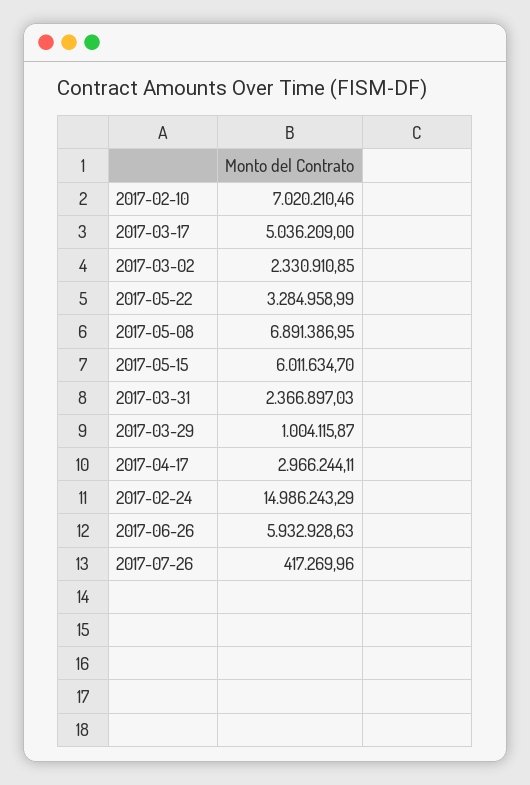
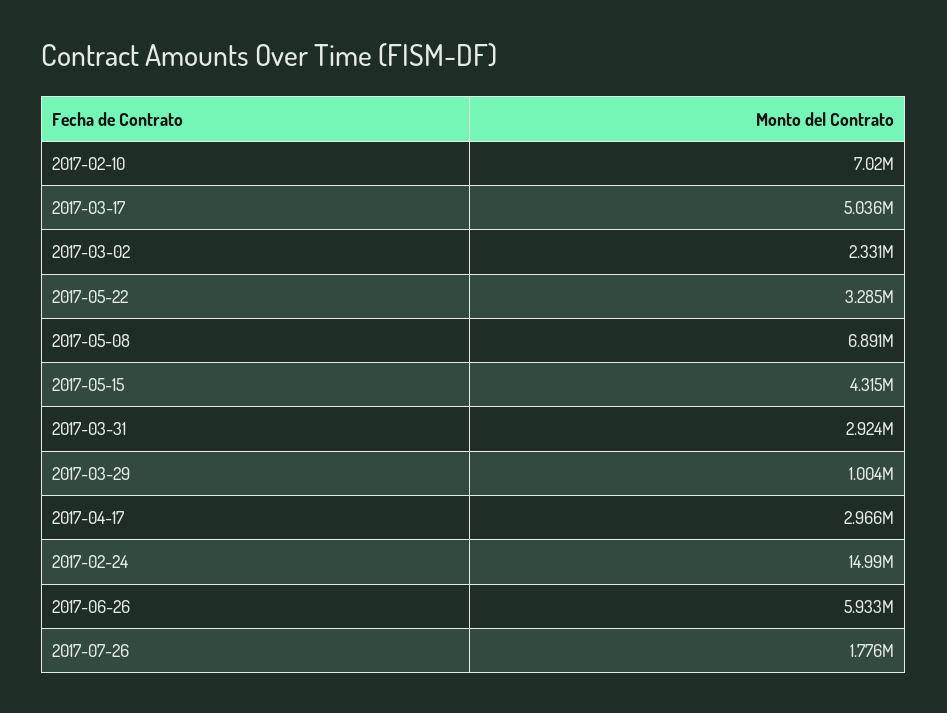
  {
    "2017-02-10": 7020210.46,
    "2017-03-17": 5036209,
    "2017-03-02": 2330910.85,
    "2017-05-22": 3284958.99,
    "2017-05-08": 6891386.95,
-   "2017-05-15": 6011634.7,
+   "2017-05-15": 4315000,
-   "2017-03-31": 2366897.03,
+   "2017-03-31": 2924000,
    "2017-03-29": 1004115.87,
    "2017-04-17": 2966244.11,
    "2017-02-24": 14986243.29,
    "2017-06-26": 5932928.63,
-   "2017-07-26": 417269.96
+   "2017-07-26": 1776000
  }

